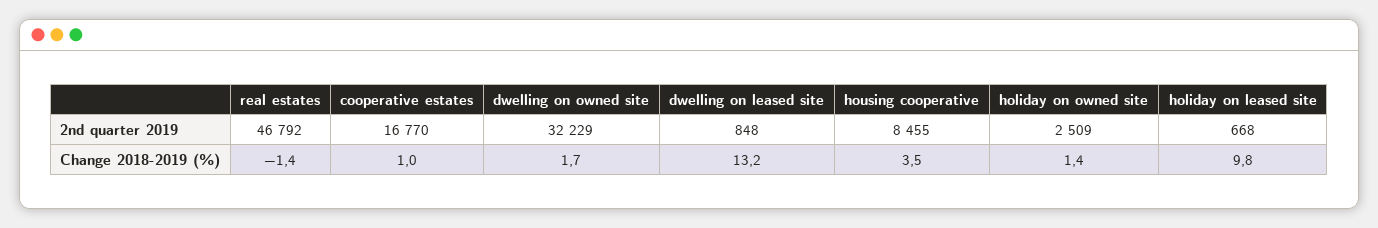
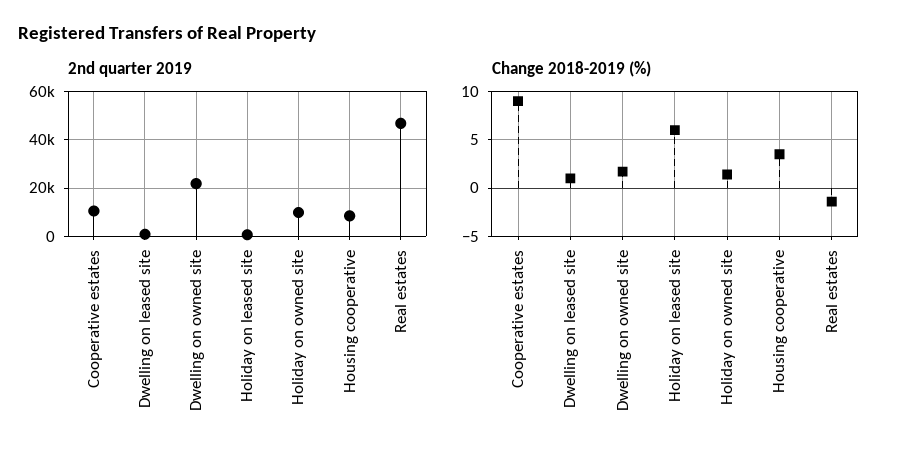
  {
    "2nd quarter 2019": {
      "real estates": 46792,
-     "cooperative estates": 16770,
+     "cooperative estates": 10000,
-     "dwelling on owned site": 32229,
+     "dwelling on owned site": 22500,
      "dwelling on leased site": 848,
      "housing cooperative": 8455,
-     "holiday on owned site": 2509,
+     "holiday on owned site": 10000,
      "holiday on leased site": 668
    },
    "Change 2018-2019 (%)": {
      "real estates": -1.4,
-     "cooperative estates": 1,
+     "cooperative estates": 9,
      "dwelling on owned site": 1.7,
-     "dwelling on leased site": 13.2,
+     "dwelling on leased site": 1,
      "housing cooperative": 3.5,
      "holiday on owned site": 1.4,
-     "holiday on leased site": 9.8
+     "holiday on leased site": 6
    }
  }

